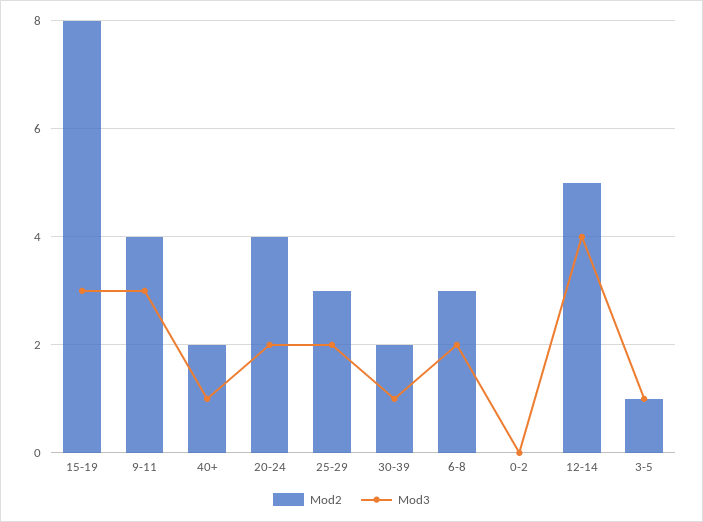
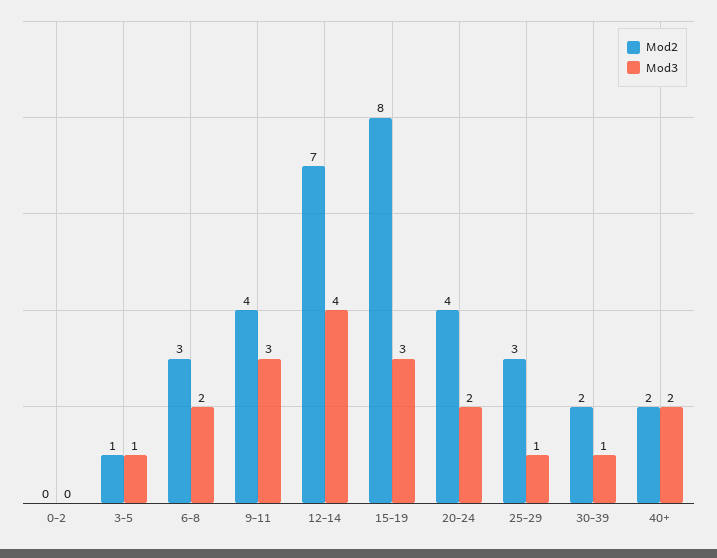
  {
    "Mod2": {
      "15-19": 8,
      "9-11": 4,
      "40+": 2,
      "20-24": 4,
      "25-29": 3,
      "30-39": 2,
      "6-8": 3,
      "0-2": 0,
-     "12-14": 5,
+     "12-14": 7,
      "3-5": 1
    },
    "Mod3": {
      "15-19": 3,
      "9-11": 3,
-     "40+": 1,
+     "40+": 2,
      "20-24": 2,
-     "25-29": 2,
+     "25-29": 1,
      "30-39": 1,
      "6-8": 2,
      "0-2": 0,
      "12-14": 4,
      "3-5": 1
    }
  }

